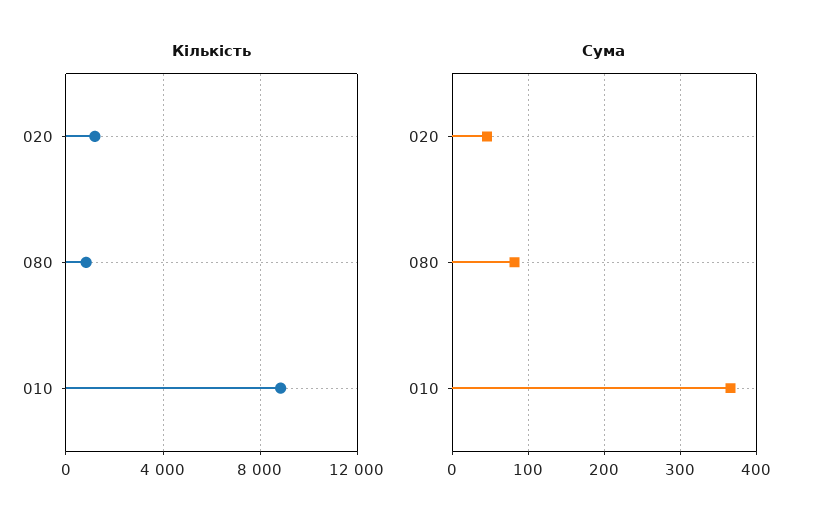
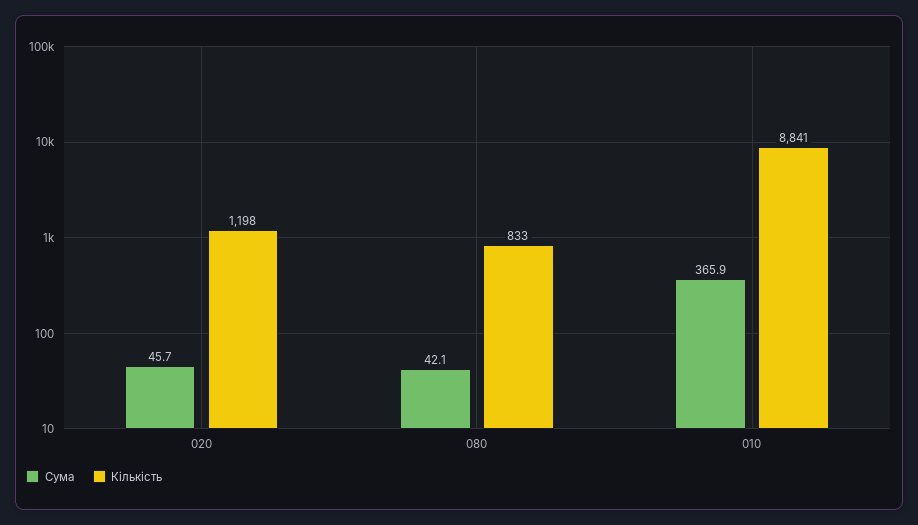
  {
    "Кількість": {
      "020": 1198,
      "080": 833,
      "010": 8841
    },
    "Сума": {
      "020": 45.7,
-     "080": 80,
+     "080": 42.1,
      "010": 365.9
    }
  }

